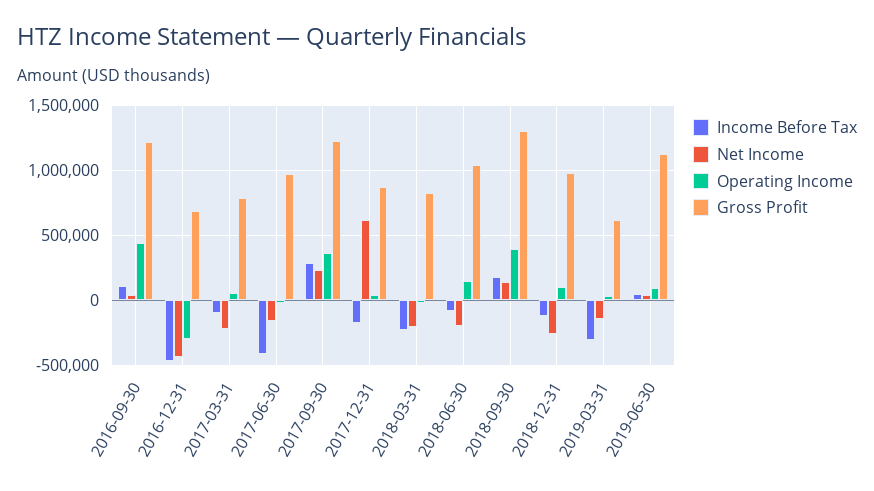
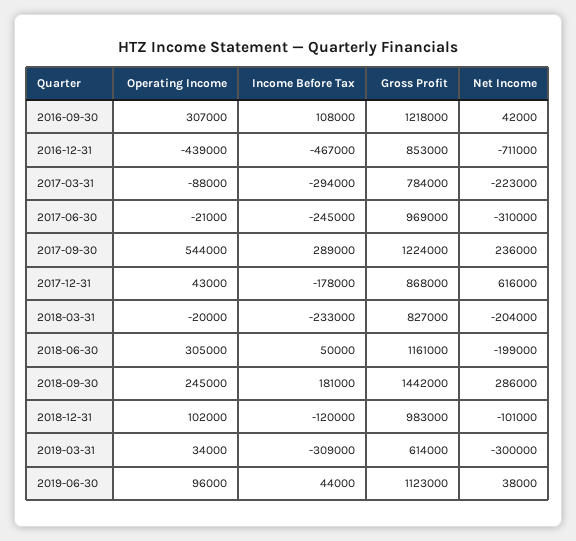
  {
    "Income Before Tax": {
      "2016-09-30": 108000,
      "2016-12-31": -467000,
-     "2017-03-31": -100000,
+     "2017-03-31": -294000,
-     "2017-06-30": -400000,
+     "2017-06-30": -245000,
      "2017-09-30": 289000,
      "2017-12-31": -178000,
      "2018-03-31": -233000,
-     "2018-06-30": -100000,
+     "2018-06-30": 50000,
      "2018-09-30": 181000,
      "2018-12-31": -120000,
      "2019-03-31": -309000,
      "2019-06-30": 44000
    },
    "Net Income": {
      "2016-09-30": 42000,
-     "2016-12-31": -450000,
+     "2016-12-31": -711000,
      "2017-03-31": -223000,
-     "2017-06-30": -150000,
+     "2017-06-30": -310000,
      "2017-09-30": 236000,
      "2017-12-31": 616000,
      "2018-03-31": -204000,
      "2018-06-30": -199000,
-     "2018-09-30": 150000,
+     "2018-09-30": 286000,
-     "2018-12-31": -250000,
+     "2018-12-31": -101000,
-     "2019-03-31": -150000,
+     "2019-03-31": -300000,
      "2019-06-30": 38000
    },
    "Operating Income": {
-     "2016-09-30": 450000,
+     "2016-09-30": 307000,
-     "2016-12-31": -300000,
+     "2016-12-31": -439000,
-     "2017-03-31": 50000,
+     "2017-03-31": -88000,
      "2017-06-30": -21000,
-     "2017-09-30": 350000,
+     "2017-09-30": 544000,
      "2017-12-31": 43000,
      "2018-03-31": -20000,
-     "2018-06-30": 150000,
+     "2018-06-30": 305000,
-     "2018-09-30": 400000,
+     "2018-09-30": 245000,
      "2018-12-31": 102000,
      "2019-03-31": 34000,
      "2019-06-30": 96000
    },
    "Gross Profit": {
      "2016-09-30": 1218000,
-     "2016-12-31": 700000,
+     "2016-12-31": 853000,
      "2017-03-31": 784000,
      "2017-06-30": 969000,
      "2017-09-30": 1224000,
      "2017-12-31": 868000,
      "2018-03-31": 827000,
-     "2018-06-30": 1050000,
+     "2018-06-30": 1161000,
-     "2018-09-30": 1300000,
+     "2018-09-30": 1442000,
      "2018-12-31": 983000,
      "2019-03-31": 614000,
      "2019-06-30": 1123000
    }
  }

